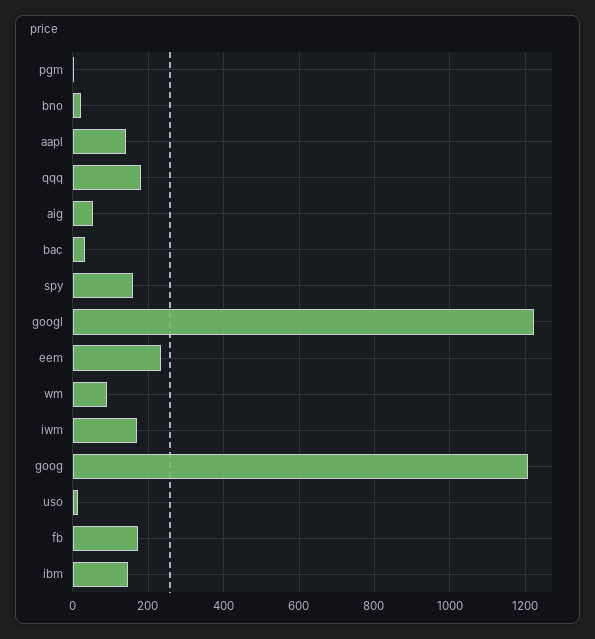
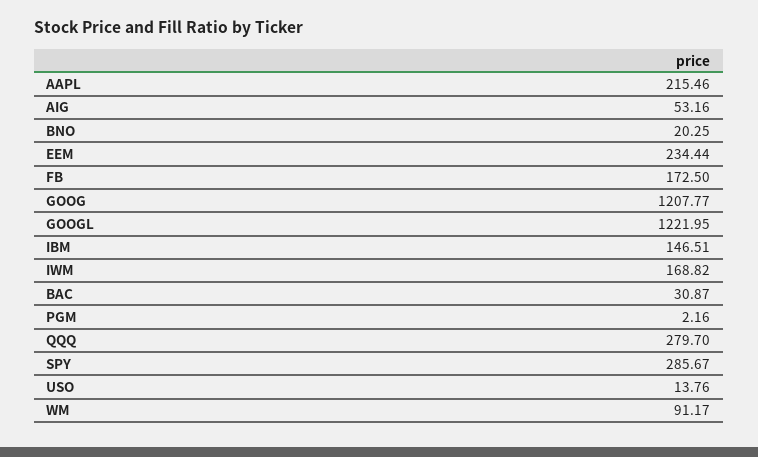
  {
    "pgm": 2.16,
    "bno": 20.25,
-   "aapl": 140,
+   "aapl": 215.46,
-   "qqq": 180,
+   "qqq": 279.7,
    "aig": 53.16,
    "bac": 30.87,
-   "spy": 160,
+   "spy": 285.67,
    "googl": 1221.95,
    "eem": 234.44,
    "wm": 91.17,
    "iwm": 168.82,
    "goog": 1207.77,
    "uso": 13.76,
    "fb": 172.5,
    "ibm": 146.51
  }

